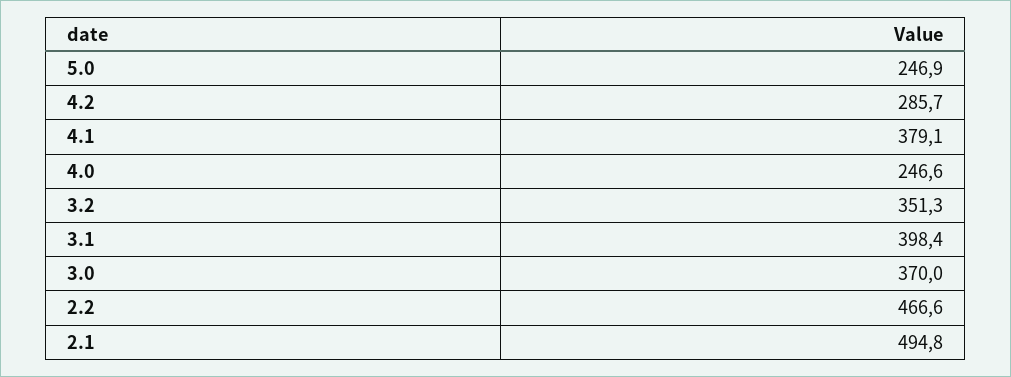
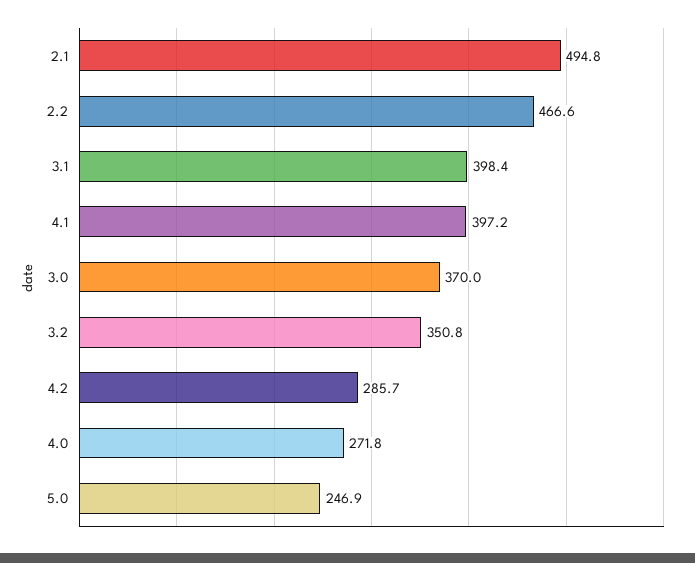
  {
    "5.0": 246.9,
    "4.2": 285.7,
-   "4.1": 379.1,
+   "4.1": 397.2,
-   "4.0": 246.6,
+   "4.0": 271.8,
-   "3.2": 351.3,
+   "3.2": 350.8,
    "3.1": 398.4,
    "3.0": 370,
    "2.2": 466.6,
    "2.1": 494.8
  }

